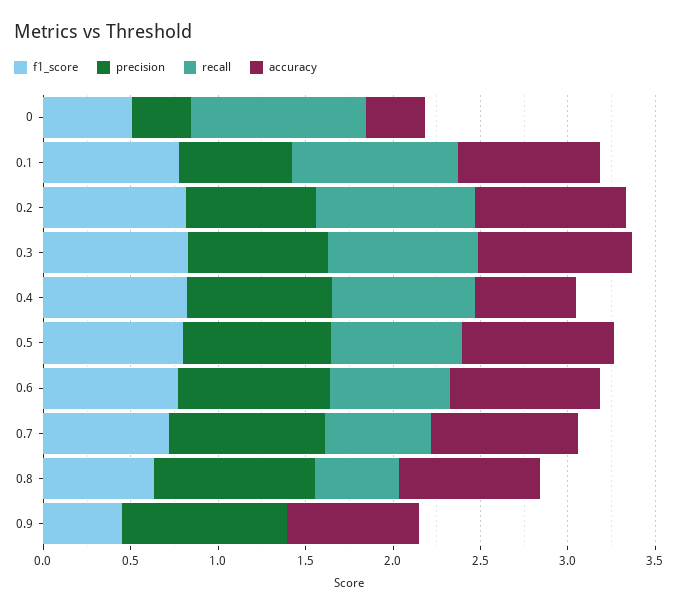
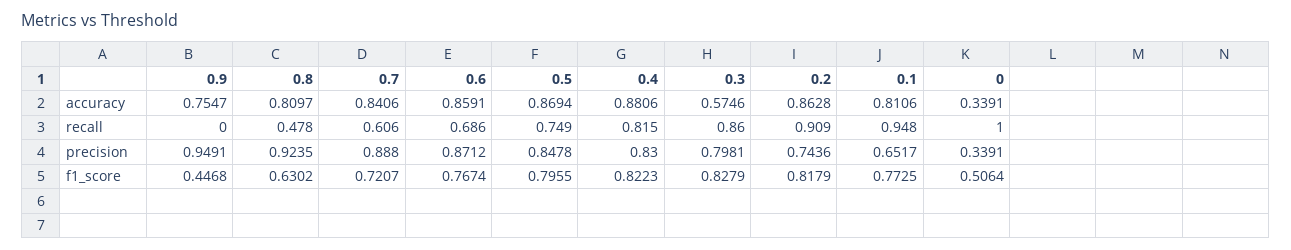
  {
    "f1_score": {
      "0": 0.5064,
      "0.1": 0.7725,
      "0.2": 0.8179,
      "0.3": 0.8279,
      "0.4": 0.8223,
      "0.5": 0.7955,
      "0.6": 0.7674,
      "0.7": 0.7207,
      "0.8": 0.6302,
      "0.9": 0.4468
    },
    "precision": {
      "0": 0.3391,
      "0.1": 0.6517,
      "0.2": 0.7436,
      "0.3": 0.7981,
      "0.4": 0.83,
      "0.5": 0.8478,
      "0.6": 0.8712,
      "0.7": 0.888,
      "0.8": 0.9235,
      "0.9": 0.9491
    },
    "recall": {
      "0": 1,
      "0.1": 0.948,
      "0.2": 0.909,
      "0.3": 0.86,
      "0.4": 0.815,
      "0.5": 0.749,
      "0.6": 0.686,
      "0.7": 0.606,
      "0.8": 0.478,
      "0.9": 0
    },
    "accuracy": {
      "0": 0.3391,
      "0.1": 0.8106,
      "0.2": 0.8628,
-     "0.3": 0.9,
+     "0.3": 0.5746,
-     "0.4": 0.6,
+     "0.4": 0.8806,
      "0.5": 0.8694,
      "0.6": 0.8591,
      "0.7": 0.8406,
      "0.8": 0.8097,
      "0.9": 0.7547
    }
  }

